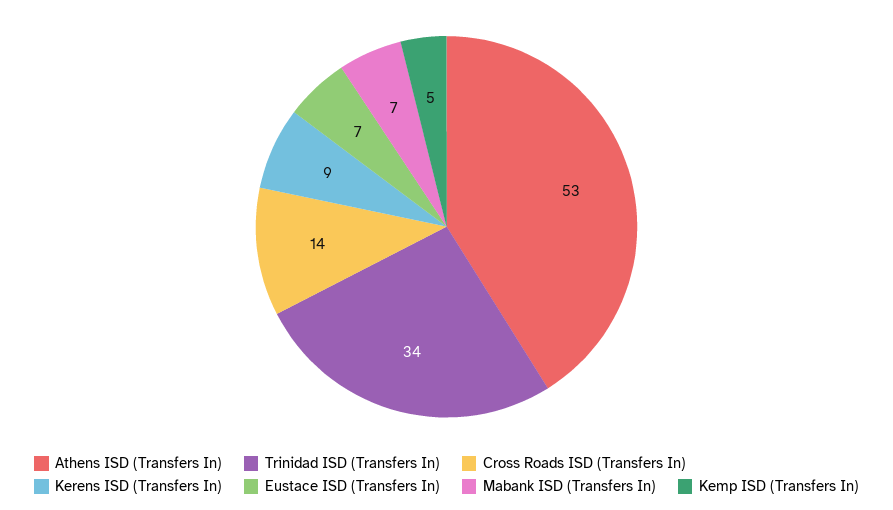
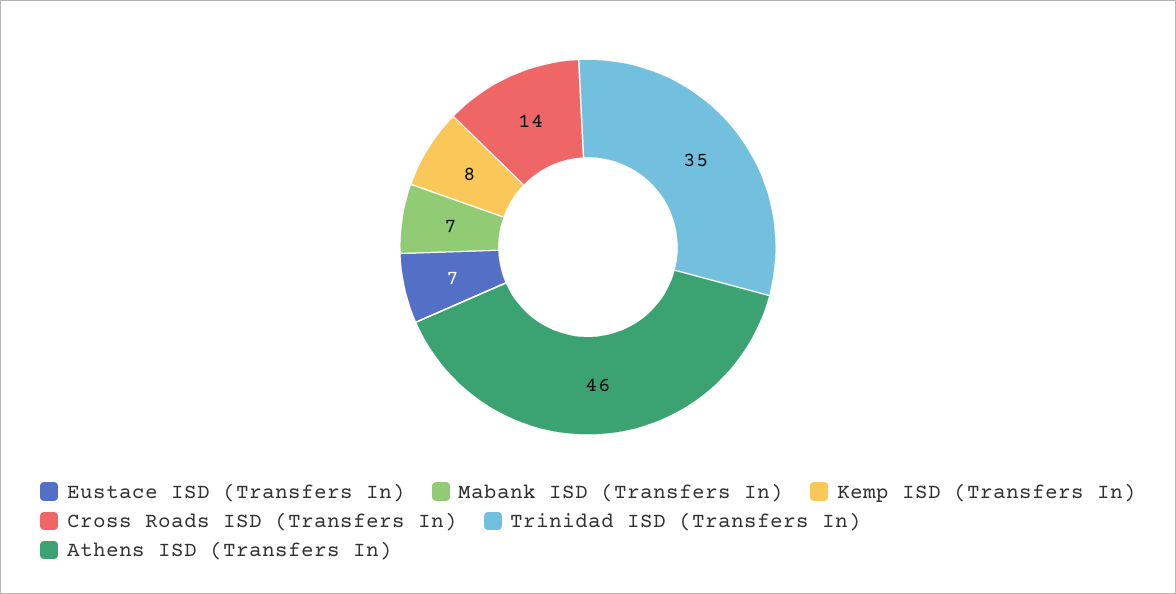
  {
-   "Athens ISD (Transfers In)": 53,
+   "Athens ISD (Transfers In)": 46,
-   "Trinidad ISD (Transfers In)": 34,
+   "Trinidad ISD (Transfers In)": 35,
    "Cross Roads ISD (Transfers In)": 14,
-   "Kerens ISD (Transfers In)": 9,
    "Eustace ISD (Transfers In)": 7,
    "Mabank ISD (Transfers In)": 7,
-   "Kemp ISD (Transfers In)": 5
+   "Kemp ISD (Transfers In)": 8
  }

